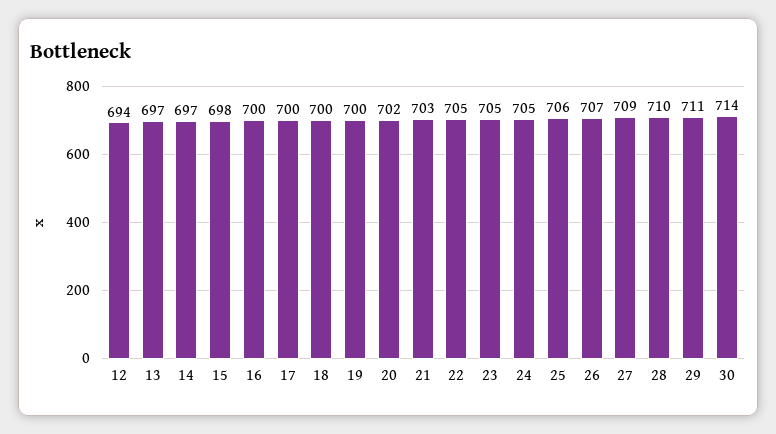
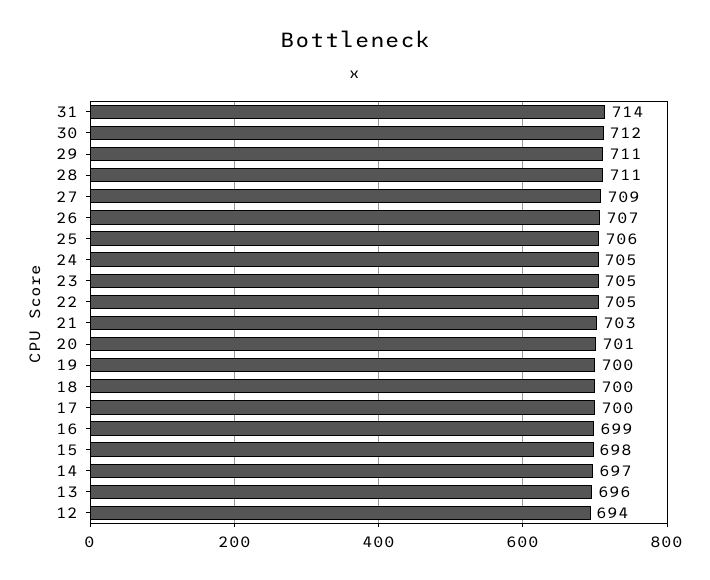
  {
    "12": 694,
-   "13": 697,
+   "13": 696,
    "14": 697,
    "15": 698,
-   "16": 700,
+   "16": 699,
    "17": 700,
    "18": 700,
    "19": 700,
-   "20": 702,
+   "20": 701,
    "21": 703,
    "22": 705,
    "23": 705,
    "24": 705,
    "25": 706,
    "26": 707,
    "27": 709,
-   "28": 710,
+   "28": 711,
    "29": 711,
-   "30": 714
+   "30": 712,
+   "31": 714
  }

